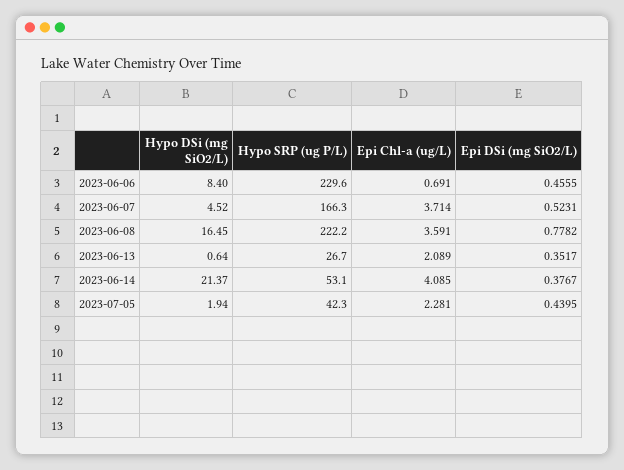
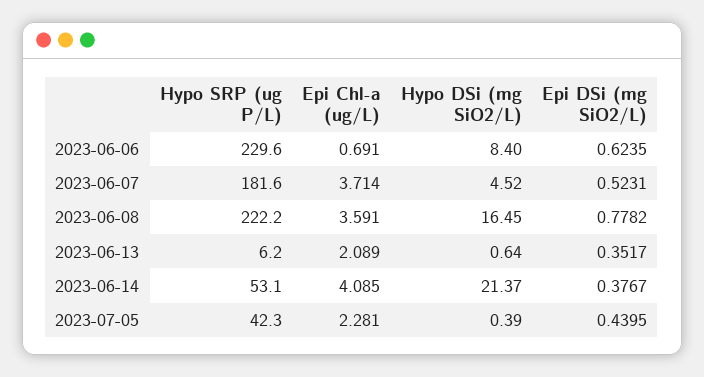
  {
    "Hypo DSi (mg SiO2/L)": {
      "2023-06-06": 8.4,
      "2023-06-07": 4.52,
      "2023-06-08": 16.45,
      "2023-06-13": 0.64,
      "2023-06-14": 21.37,
-     "2023-07-05": 1.94
+     "2023-07-05": 0.39
    },
    "Hypo SRP (ug P/L)": {
      "2023-06-06": 229.6,
-     "2023-06-07": 166.3,
+     "2023-06-07": 181.6,
      "2023-06-08": 222.2,
-     "2023-06-13": 26.7,
+     "2023-06-13": 6.2,
      "2023-06-14": 53.1,
      "2023-07-05": 42.3
    },
    "Epi Chl-a (ug/L)": {
      "2023-06-06": 0.691,
      "2023-06-07": 3.714,
      "2023-06-08": 3.591,
      "2023-06-13": 2.089,
      "2023-06-14": 4.085,
      "2023-07-05": 2.281
    },
    "Epi DSi (mg SiO2/L)": {
-     "2023-06-06": 0.4555,
+     "2023-06-06": 0.6235,
      "2023-06-07": 0.5231,
      "2023-06-08": 0.7782,
      "2023-06-13": 0.3517,
      "2023-06-14": 0.3767,
      "2023-07-05": 0.4395
    }
  }

